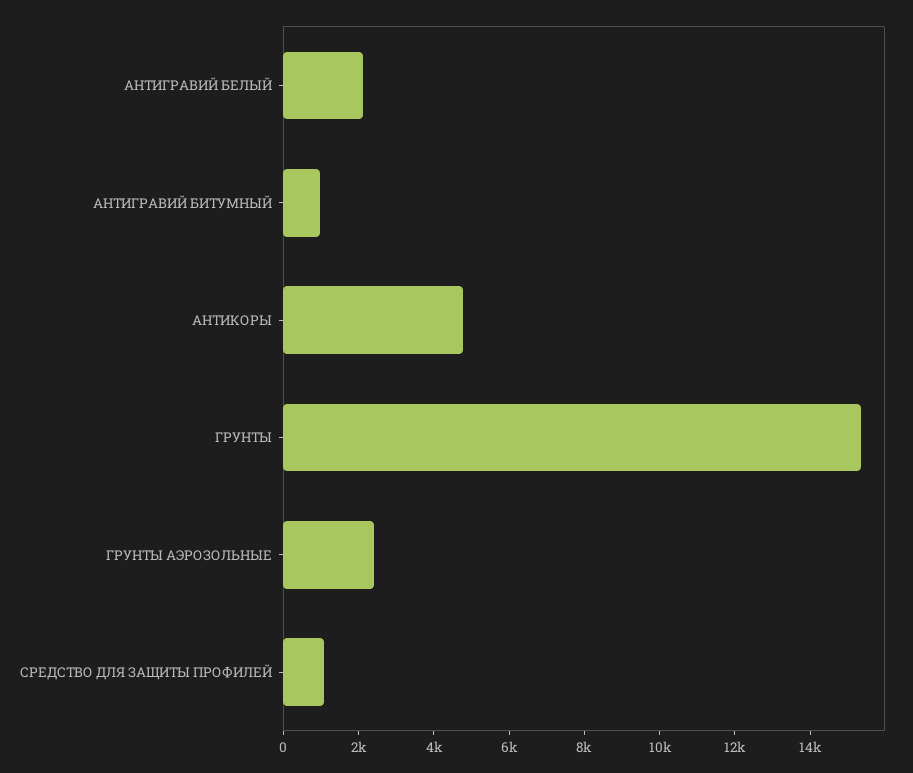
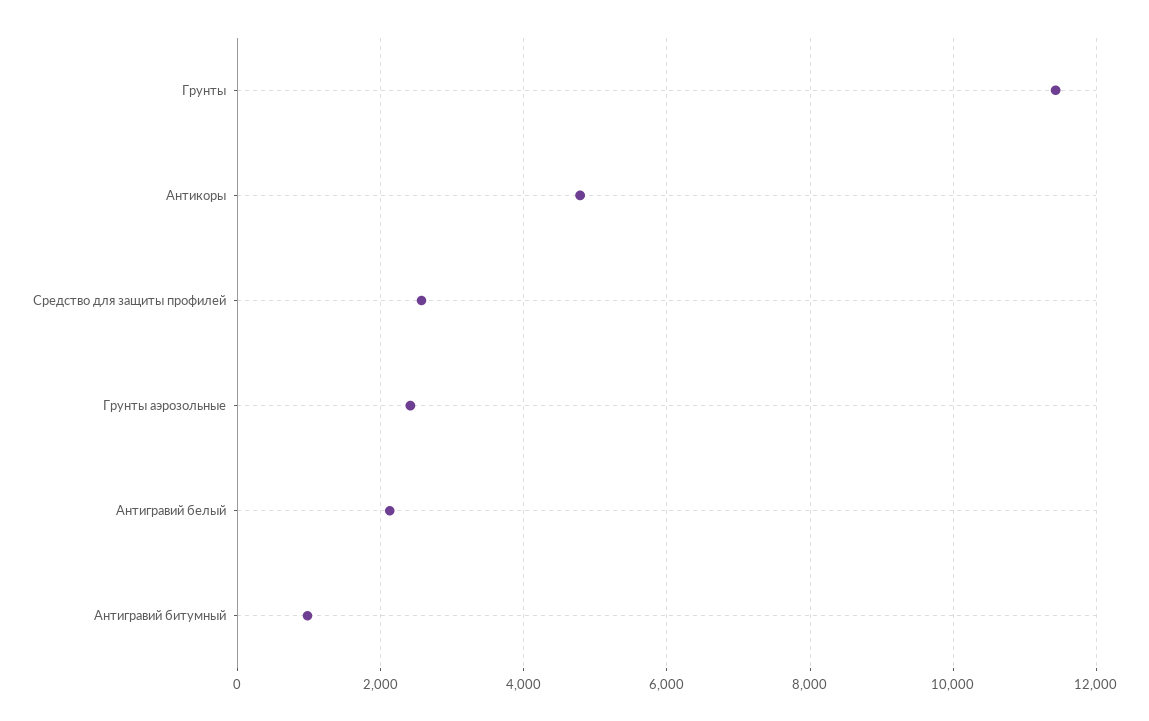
  {
    "АНТИГРАВИЙ БЕЛЫЙ": 2200,
    "АНТИГРАВИЙ БИТУМНЫЙ": 1000,
    "АНТИКОРЫ": 4800,
-   "ГРУНТЫ": 15500,
+   "ГРУНТЫ": 11400,
    "ГРУНТЫ АЭРОЗОЛЬНЫЕ": 2400,
-   "СРЕДСТВО ДЛЯ ЗАЩИТЫ ПРОФИЛЕЙ": 1000
+   "СРЕДСТВО ДЛЯ ЗАЩИТЫ ПРОФИЛЕЙ": 2600
  }

